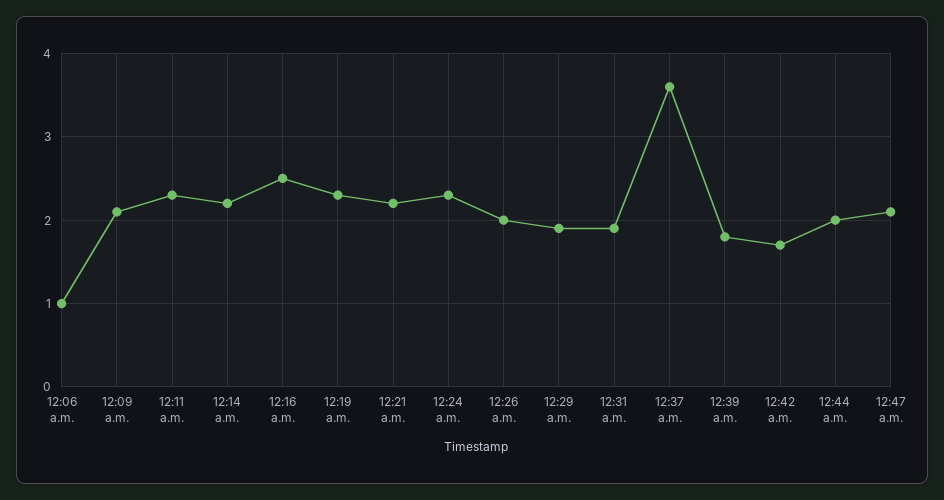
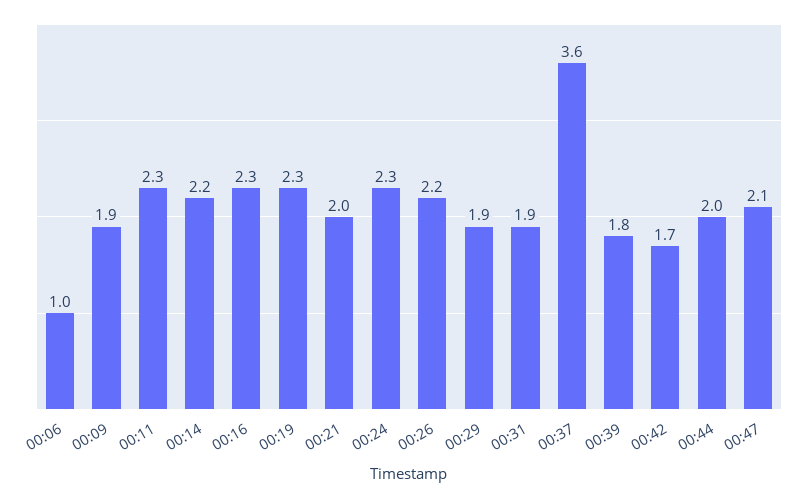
  {
    "12:06 a.m.": 1,
-   "12:09 a.m.": 2.1,
+   "12:09 a.m.": 1.9,
    "12:11 a.m.": 2.3,
    "12:14 a.m.": 2.2,
-   "12:16 a.m.": 2.5,
+   "12:16 a.m.": 2.3,
    "12:19 a.m.": 2.3,
-   "12:21 a.m.": 2.2,
+   "12:21 a.m.": 2,
    "12:24 a.m.": 2.3,
-   "12:26 a.m.": 2,
+   "12:26 a.m.": 2.2,
    "12:29 a.m.": 1.9,
    "12:31 a.m.": 1.9,
    "12:37 a.m.": 3.6,
    "12:39 a.m.": 1.8,
    "12:42 a.m.": 1.7,
    "12:44 a.m.": 2,
    "12:47 a.m.": 2.1
  }

